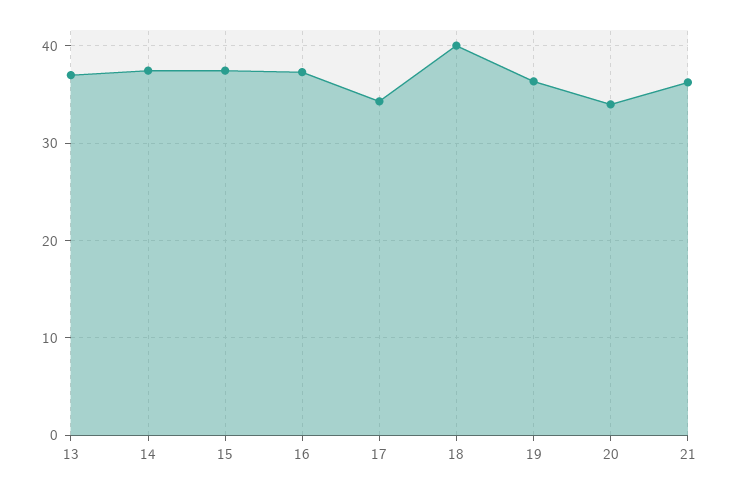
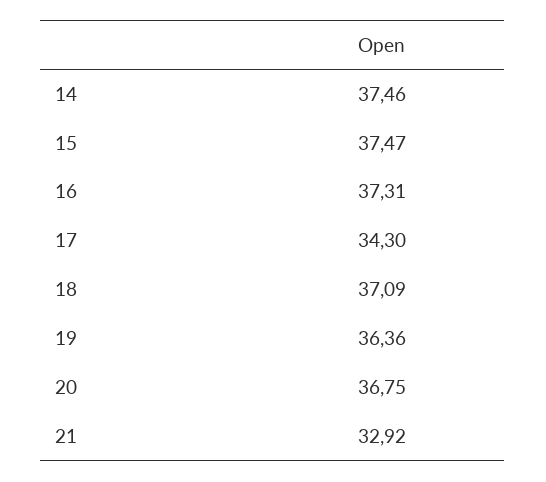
  {
-   "13": 37,
    "14": 37.46,
    "15": 37.47,
    "16": 37.31,
    "17": 34.3,
-   "18": 40,
+   "18": 37.09,
    "19": 36.36,
-   "20": 34,
+   "20": 36.75,
-   "21": 36
+   "21": 32.92
  }

